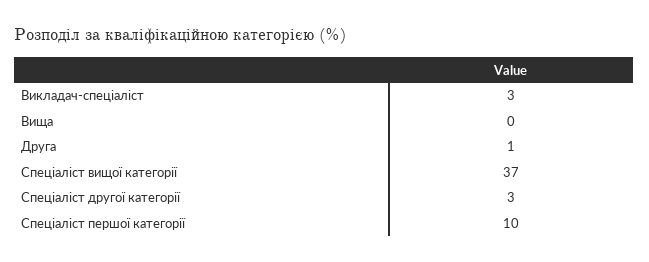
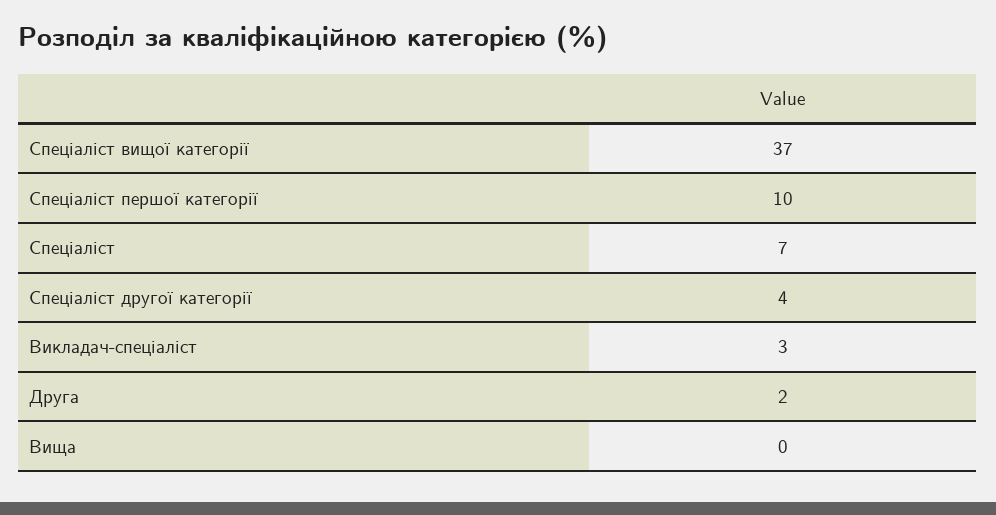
  {
    "Викладач-спеціаліст": 3,
    "Вища": 0,
-   "Друга": 1,
+   "Друга": 2,
    "Спеціаліст вищої категорії": 37,
-   "Спеціаліст другої категорії": 3,
+   "Спеціаліст другої категорії": 4,
-   "Спеціаліст першої категорії": 10
+   "Спеціаліст першої категорії": 10,
+   "Спеціаліст": 7
  }

